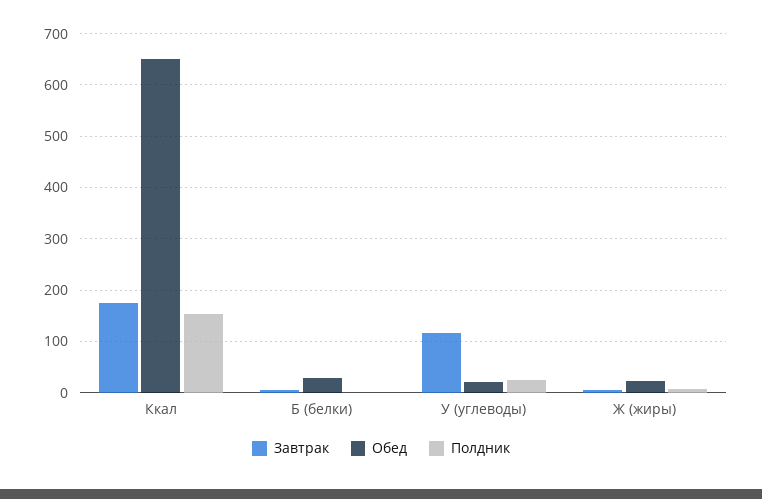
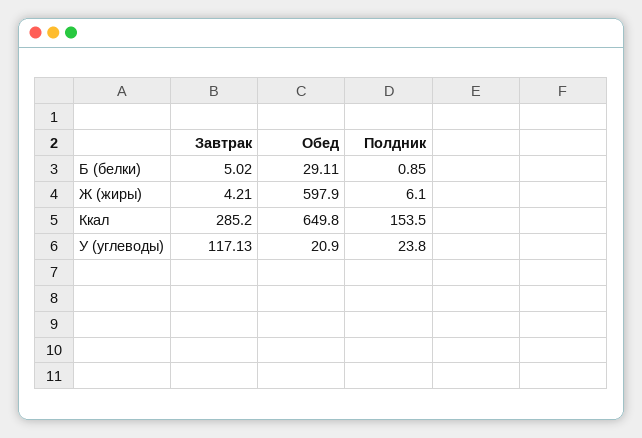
  {
    "Завтрак": {
-     "Ккал": 180,
+     "Ккал": 285.2,
      "Б (белки)": 5.02,
      "У (углеводы)": 117.13,
      "Ж (жиры)": 4.21
    },
    "Обед": {
      "Ккал": 649.8,
      "Б (белки)": 29.11,
      "У (углеводы)": 20.9,
-     "Ж (жиры)": 20
+     "Ж (жиры)": 597.9
    },
    "Полдник": {
      "Ккал": 153.5,
      "Б (белки)": 0.85,
      "У (углеводы)": 23.8,
      "Ж (жиры)": 6.1
    }
  }

